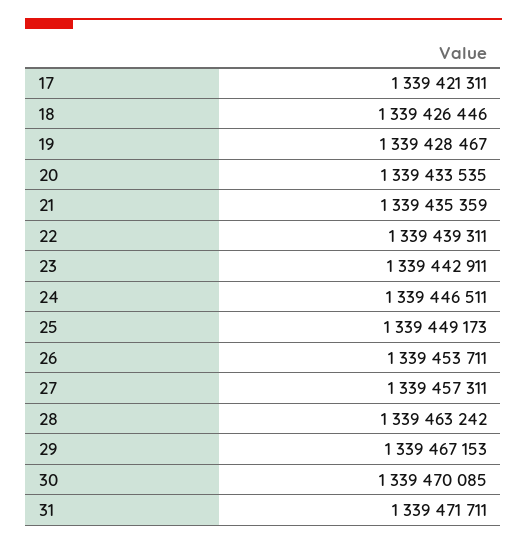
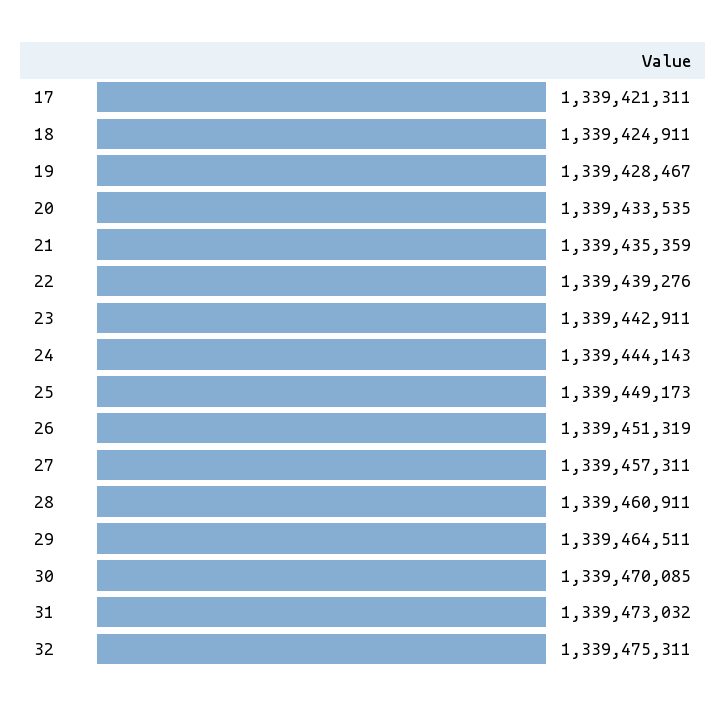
  {
    "17": 1339421311,
-   "18": 1339426446,
+   "18": 1339424911,
    "19": 1339428467,
    "20": 1339433535,
    "21": 1339435359,
-   "22": 1339439311,
+   "22": 1339439276,
    "23": 1339442911,
-   "24": 1339446511,
+   "24": 1339444143,
    "25": 1339449173,
-   "26": 1339453711,
+   "26": 1339451319,
    "27": 1339457311,
-   "28": 1339463242,
+   "28": 1339460911,
-   "29": 1339467153,
+   "29": 1339464511,
    "30": 1339470085,
-   "31": 1339471711
+   "31": 1339473032,
+   "32": 1339475311
  }

